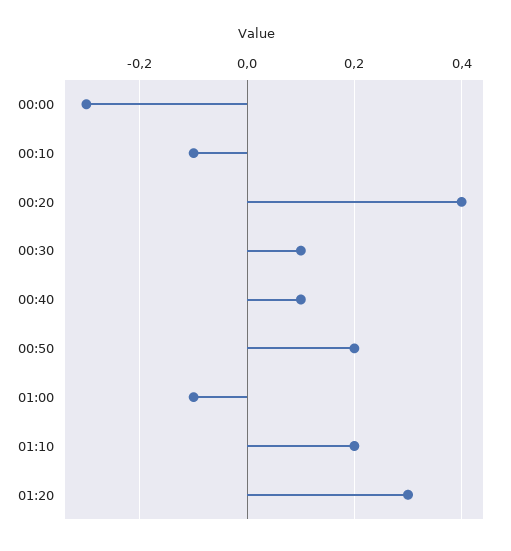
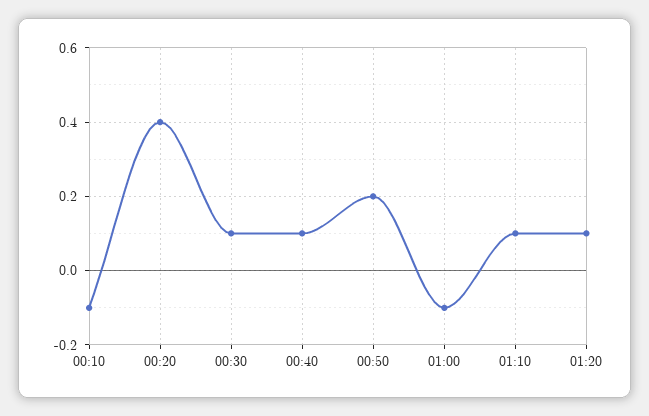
  {
-   "00:00": -0.3,
    "00:10": -0.1,
    "00:20": 0.4,
    "00:30": 0.1,
    "00:40": 0.1,
    "00:50": 0.2,
    "01:00": -0.1,
-   "01:10": 0.2,
+   "01:10": 0.1,
-   "01:20": 0.3
+   "01:20": 0.1
  }

